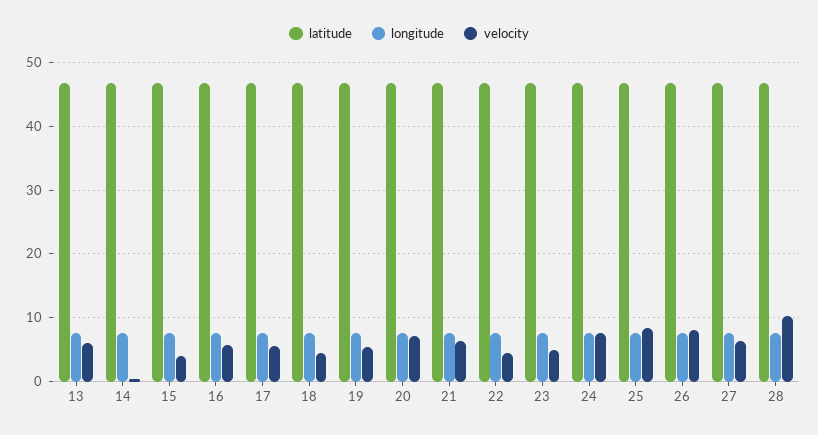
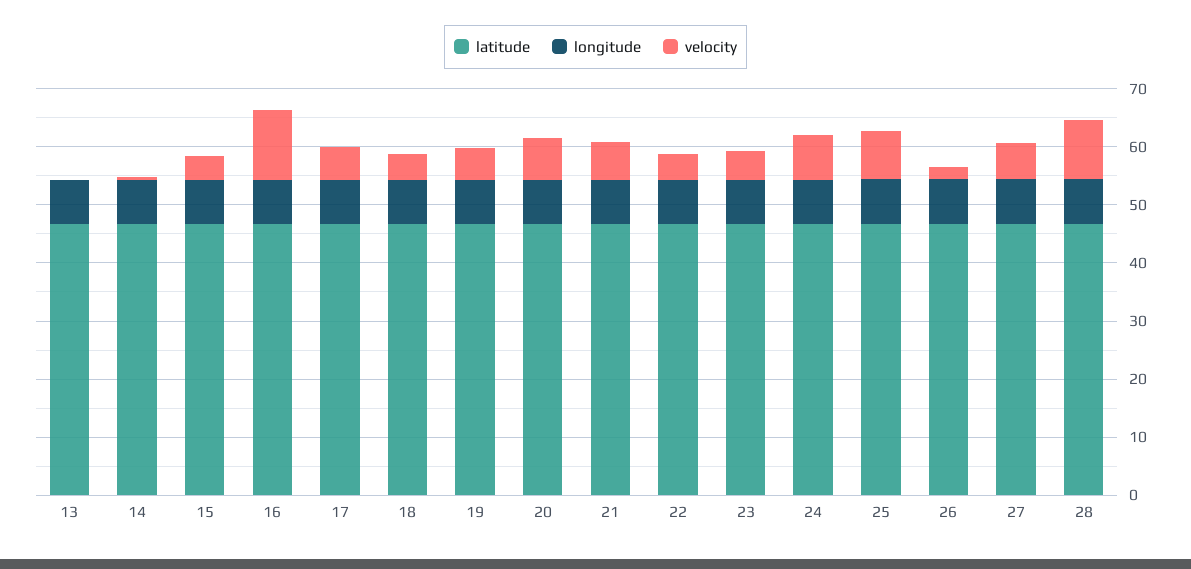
  {
    "latitude": {
      "13": 47,
      "14": 47,
      "15": 47,
      "16": 47,
      "17": 47,
      "18": 47,
      "19": 47,
      "20": 47,
      "21": 47,
      "22": 47,
      "23": 47,
      "24": 47,
      "25": 47,
      "26": 47,
      "27": 47,
      "28": 47
    },
    "longitude": {
      "13": 8,
      "14": 8,
      "15": 8,
      "16": 8,
      "17": 8,
      "18": 8,
      "19": 8,
      "20": 8,
      "21": 8,
      "22": 8,
      "23": 8,
      "24": 8,
      "25": 8,
      "26": 8,
      "27": 8,
      "28": 8
    },
    "velocity": {
-     "13": 6,
+     "13": 0,
      "14": 0,
      "15": 4,
-     "16": 6,
+     "16": 12,
      "17": 6,
      "18": 4,
      "19": 5,
      "20": 7,
      "21": 6,
      "22": 4,
      "23": 5,
      "24": 8,
      "25": 8,
-     "26": 8,
+     "26": 2,
      "27": 6,
      "28": 10
    }
  }

